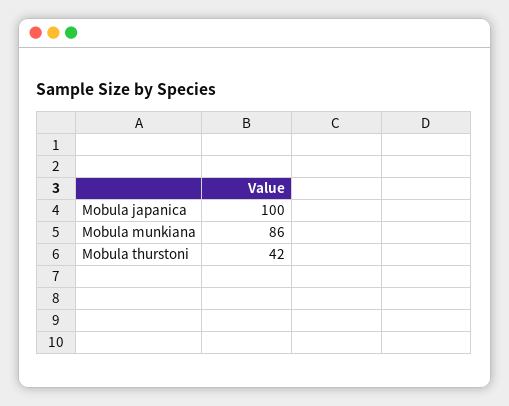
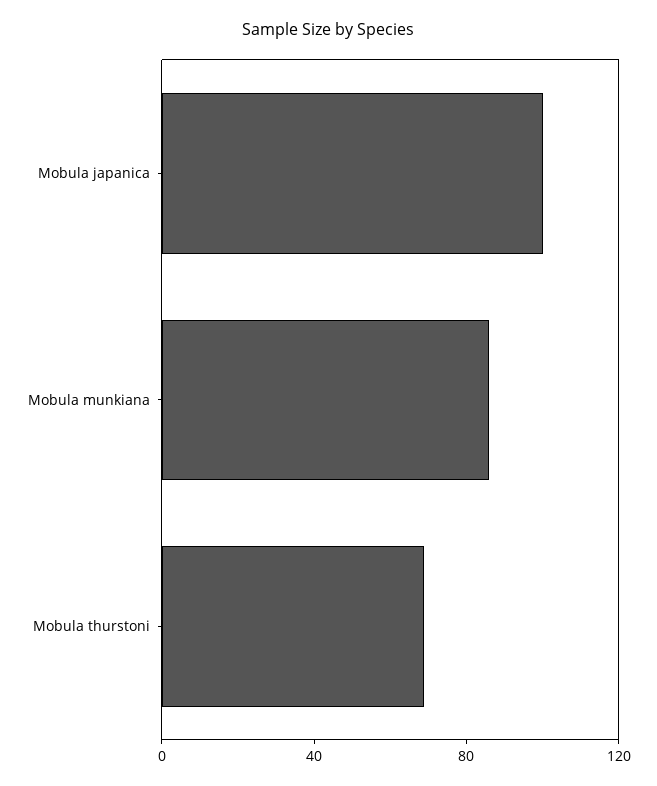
  {
    "Mobula japanica": 100,
    "Mobula munkiana": 86,
-   "Mobula thurstoni": 42
+   "Mobula thurstoni": 70
  }

